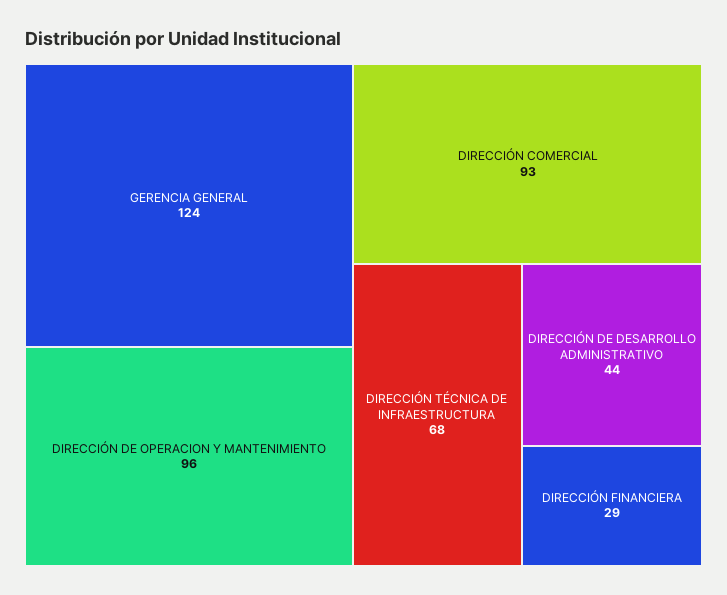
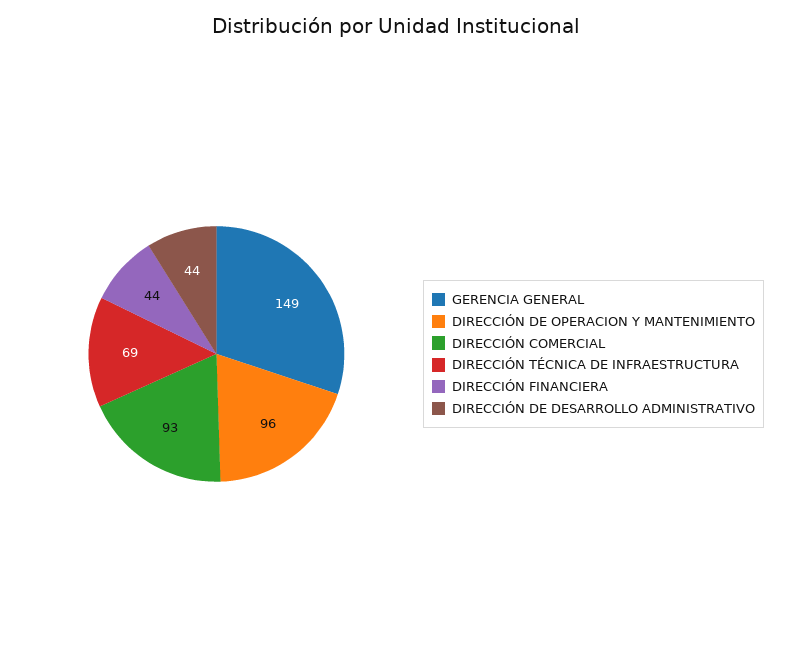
  {
-   "GERENCIA GENERAL": 124,
+   "GERENCIA GENERAL": 149,
    "DIRECCIÓN DE OPERACION Y MANTENIMIENTO": 96,
    "DIRECCIÓN COMERCIAL": 93,
-   "DIRECCIÓN TÉCNICA DE INFRAESTRUCTURA": 68,
+   "DIRECCIÓN TÉCNICA DE INFRAESTRUCTURA": 69,
    "DIRECCIÓN DE DESARROLLO ADMINISTRATIVO": 44,
-   "DIRECCIÓN FINANCIERA": 29
+   "DIRECCIÓN FINANCIERA": 44
  }

